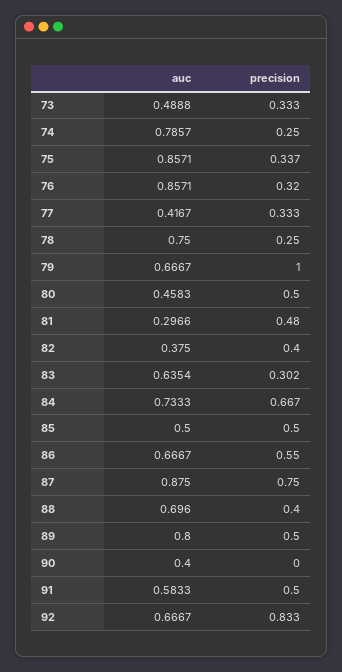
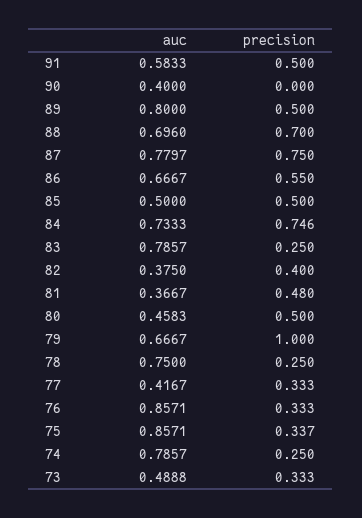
  {
    "auc": {
      "73": 0.4888,
      "74": 0.7857,
      "75": 0.8571,
      "76": 0.8571,
      "77": 0.4167,
      "78": 0.75,
      "79": 0.6667,
      "80": 0.4583,
-     "81": 0.2966,
+     "81": 0.3667,
      "82": 0.375,
-     "83": 0.6354,
+     "83": 0.7857,
      "84": 0.7333,
      "85": 0.5,
      "86": 0.6667,
-     "87": 0.875,
+     "87": 0.7797,
      "88": 0.696,
      "89": 0.8,
      "90": 0.4,
-     "91": 0.5833,
+     "91": 0.5833
-     "92": 0.6667
    },
    "precision": {
      "73": 0.333,
      "74": 0.25,
      "75": 0.337,
-     "76": 0.32,
+     "76": 0.333,
      "77": 0.333,
      "78": 0.25,
      "79": 1,
      "80": 0.5,
      "81": 0.48,
      "82": 0.4,
-     "83": 0.302,
+     "83": 0.25,
-     "84": 0.667,
+     "84": 0.746,
      "85": 0.5,
      "86": 0.55,
      "87": 0.75,
-     "88": 0.4,
+     "88": 0.7,
      "89": 0.5,
      "90": 0,
-     "91": 0.5,
+     "91": 0.5
-     "92": 0.833
    }
  }

